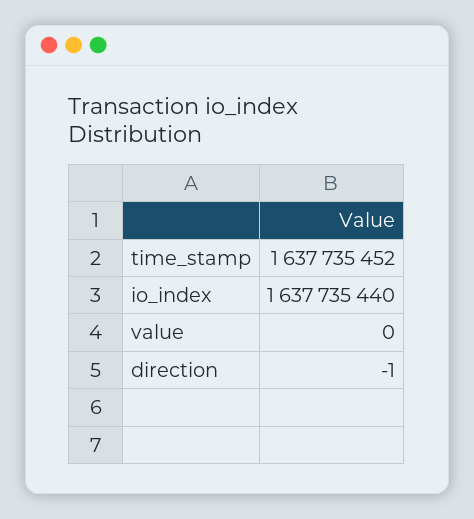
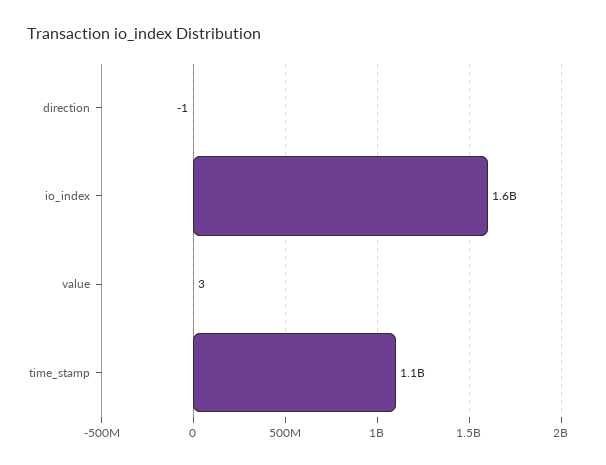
  {
-   "time_stamp": 1637735452,
+   "time_stamp": 1100000000,
    "io_index": 1637735440,
-   "value": 0,
+   "value": 3,
    "direction": -1
  }

